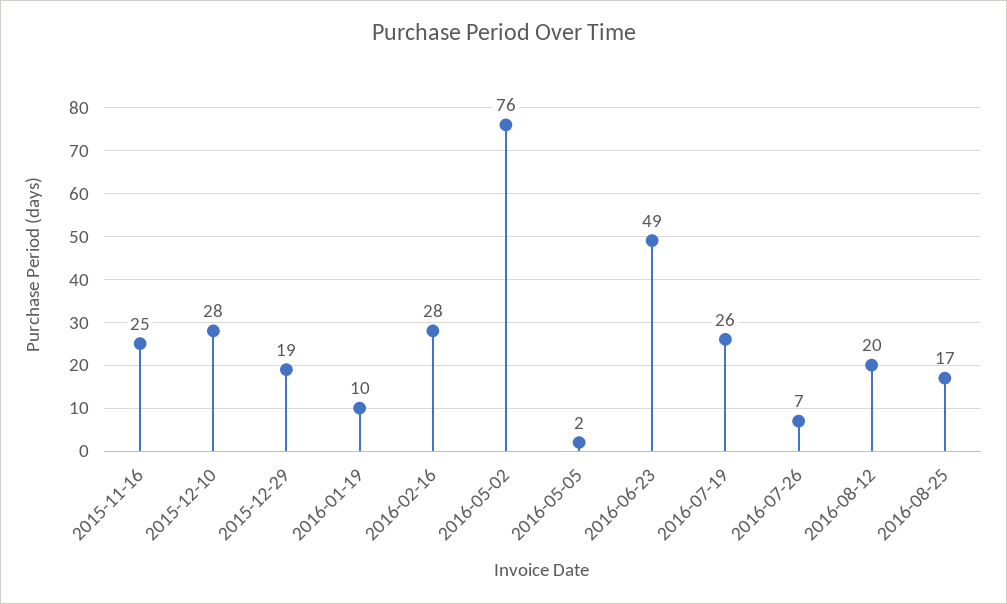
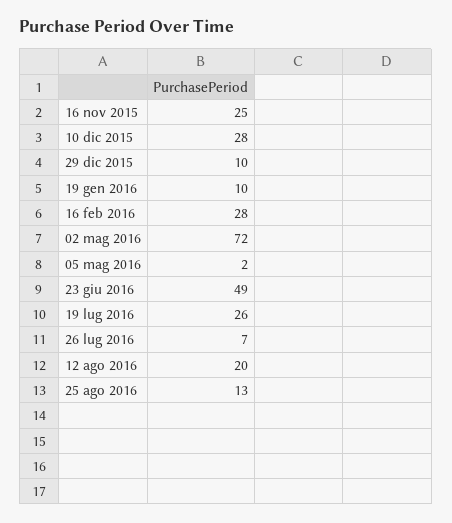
  {
    "2015-11-16": 25,
    "2015-12-10": 28,
-   "2015-12-29": 19,
+   "2015-12-29": 10,
    "2016-01-19": 10,
    "2016-02-16": 28,
-   "2016-05-02": 76,
+   "2016-05-02": 72,
    "2016-05-05": 2,
    "2016-06-23": 49,
    "2016-07-19": 26,
    "2016-07-26": 7,
    "2016-08-12": 20,
-   "2016-08-25": 17
+   "2016-08-25": 13
  }

